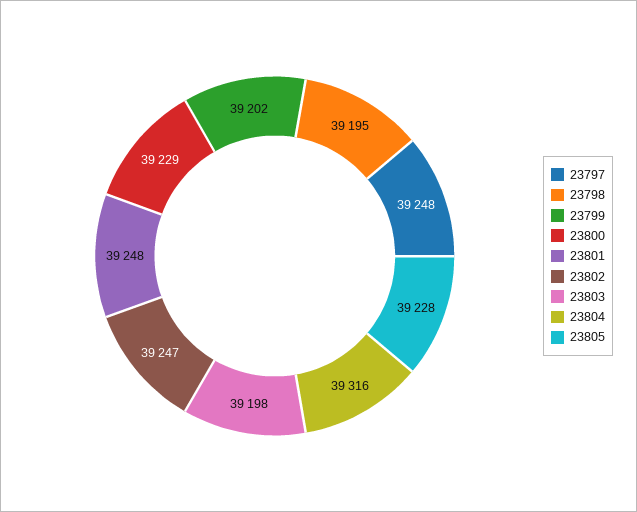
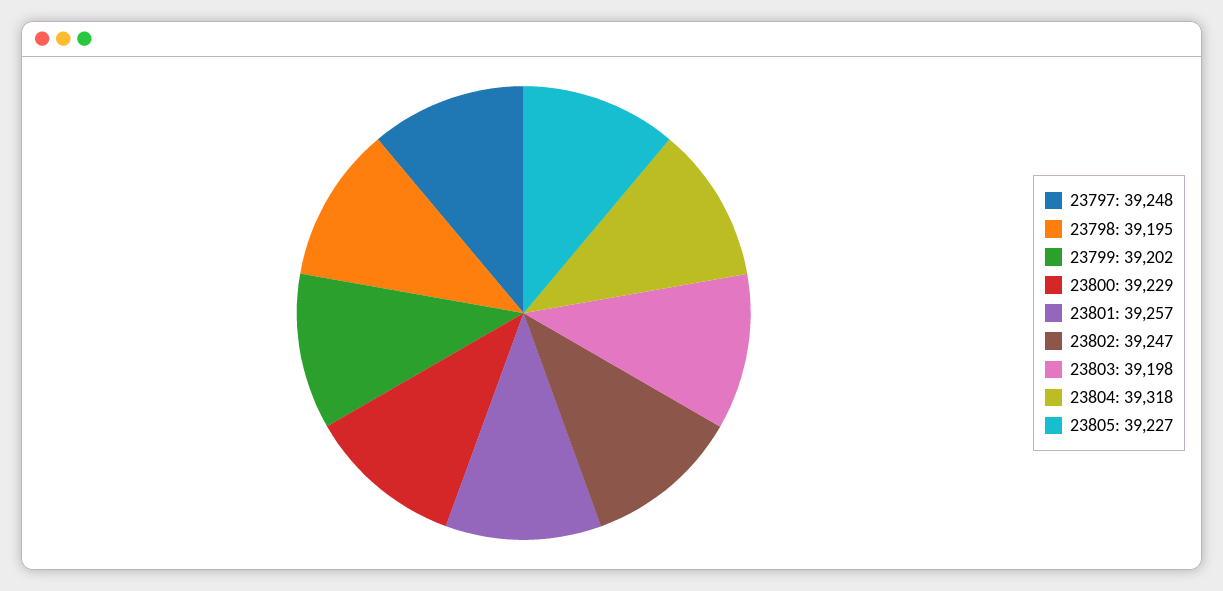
  {
    "23797": 39248,
    "23798": 39195,
    "23799": 39202,
    "23800": 39229,
-   "23801": 39248,
+   "23801": 39257,
    "23802": 39247,
    "23803": 39198,
-   "23804": 39316,
+   "23804": 39318,
-   "23805": 39228
+   "23805": 39227
  }

